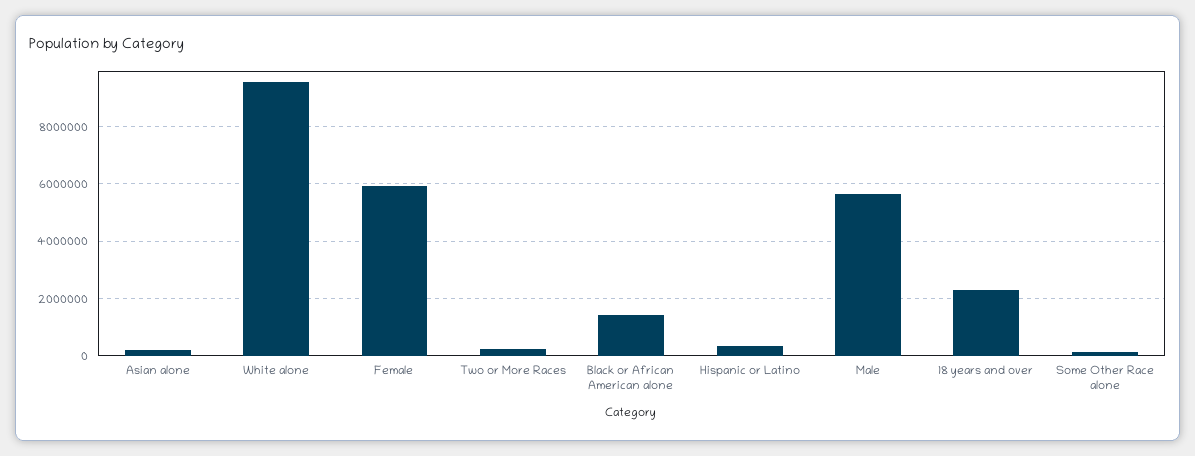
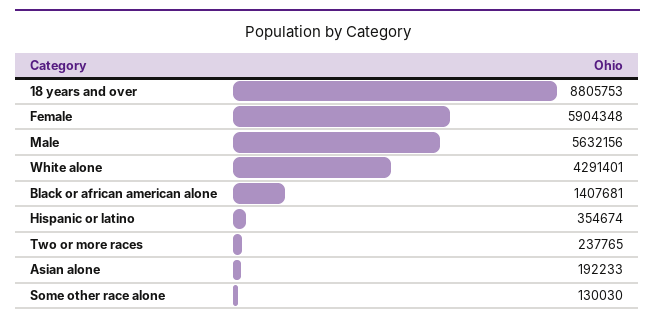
  {
    "Asian alone": 192233,
-   "White alone": 9500000,
+   "White alone": 4291401,
    "Female": 5904348,
    "Two or More Races": 237765,
    "Black or African American alone": 1407681,
    "Hispanic or Latino": 354674,
    "Male": 5632156,
-   "18 years and over": 2250000,
+   "18 years and over": 8805753,
    "Some Other Race alone": 130030
  }

